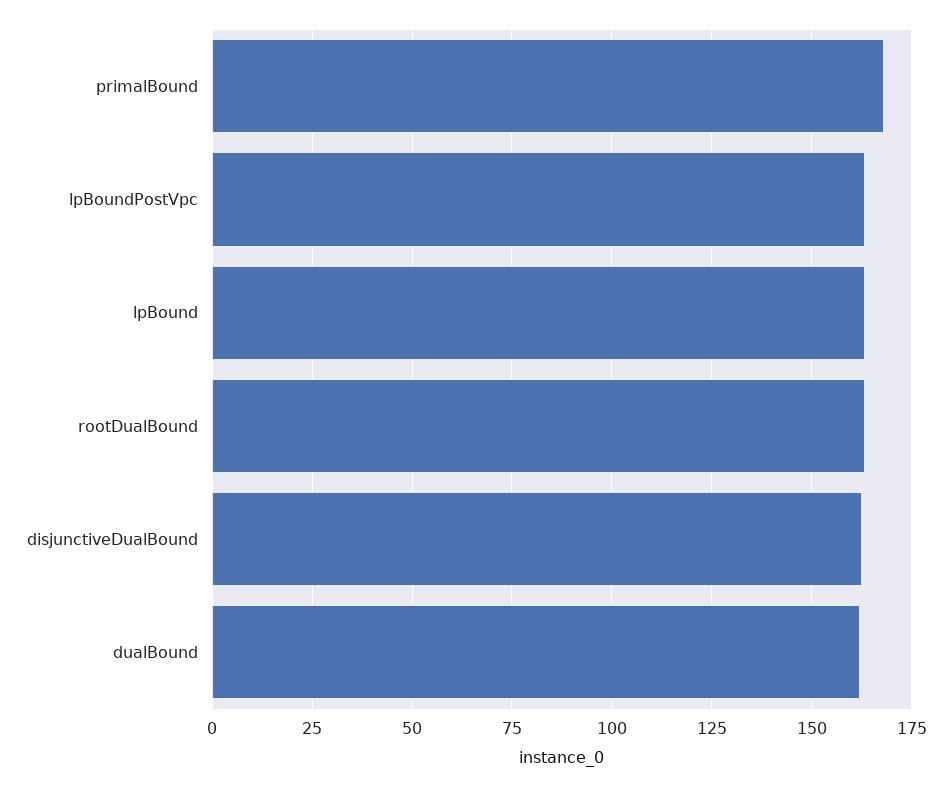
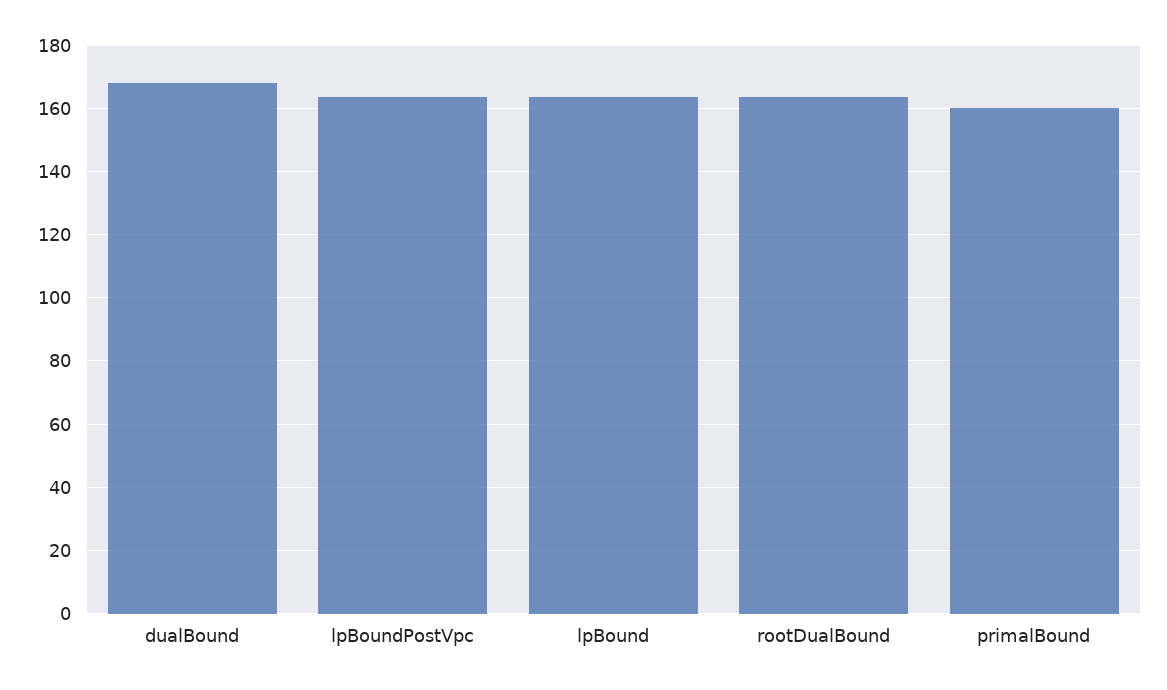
  {
-   "primalBound": 167.5,
+   "primalBound": 160,
    "lpBoundPostVpc": 164,
    "lpBound": 164,
    "rootDualBound": 164,
-   "disjunctiveDualBound": 162.5,
-   "dualBound": 162.5
+   "dualBound": 168
  }

